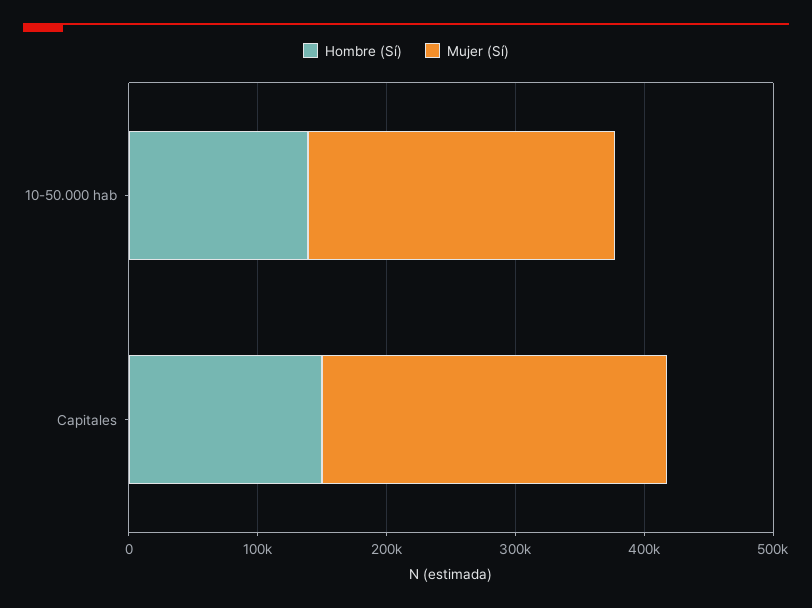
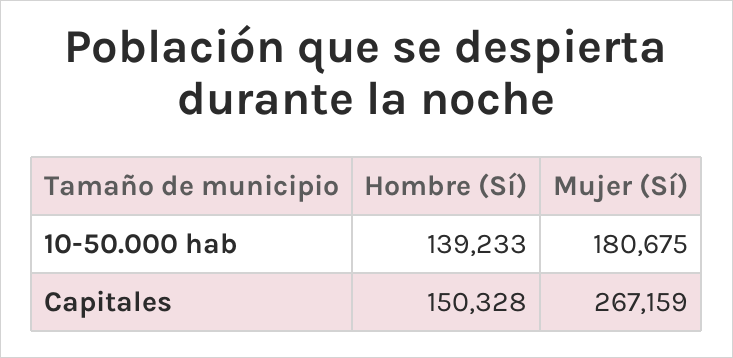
  {
    "Hombre (Sí)": {
      "10-50.000 hab": 139233,
      "Capitales": 150328
    },
    "Mujer (Sí)": {
-     "10-50.000 hab": 240000,
+     "10-50.000 hab": 180675,
      "Capitales": 267159
    }
  }

